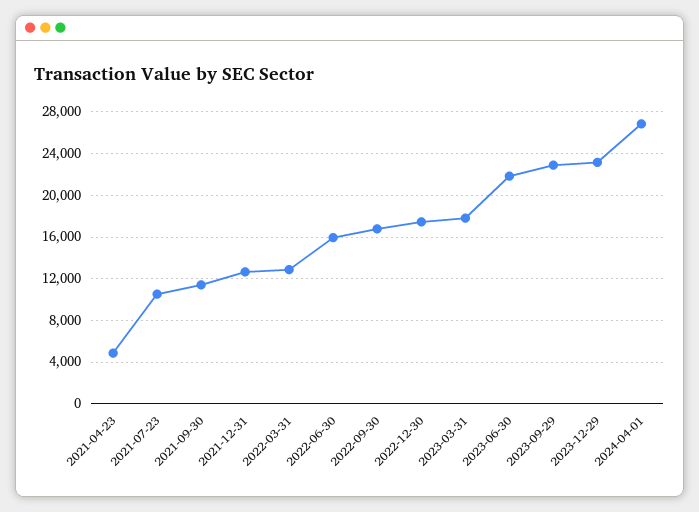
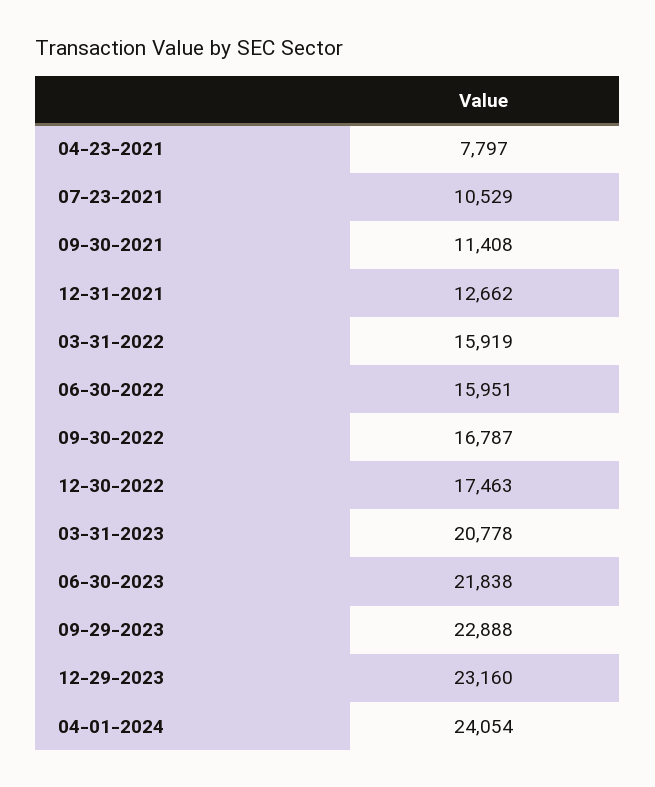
  {
-   "2021-04-23": 5000,
+   "2021-04-23": 7797,
    "2021-07-23": 10529,
    "2021-09-30": 11408,
    "2021-12-31": 12662,
-   "2022-03-31": 13000,
+   "2022-03-31": 15919,
    "2022-06-30": 15951,
    "2022-09-30": 16787,
    "2022-12-30": 17463,
-   "2023-03-31": 18000,
+   "2023-03-31": 20778,
    "2023-06-30": 21838,
    "2023-09-29": 22888,
    "2023-12-29": 23160,
-   "2024-04-01": 27000
+   "2024-04-01": 24054
  }

